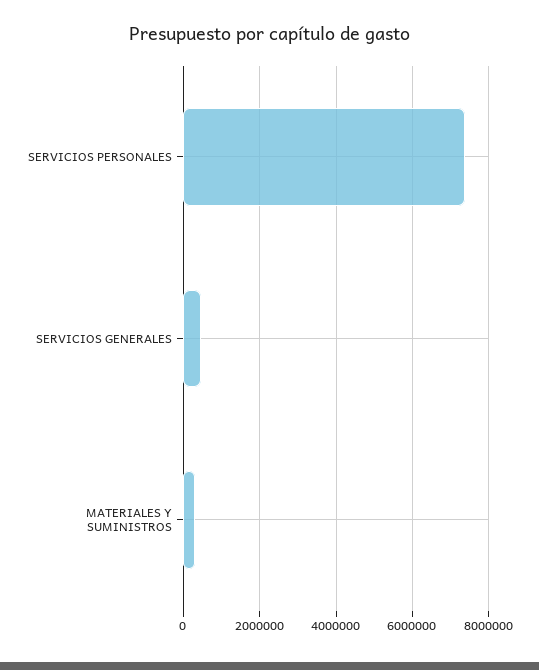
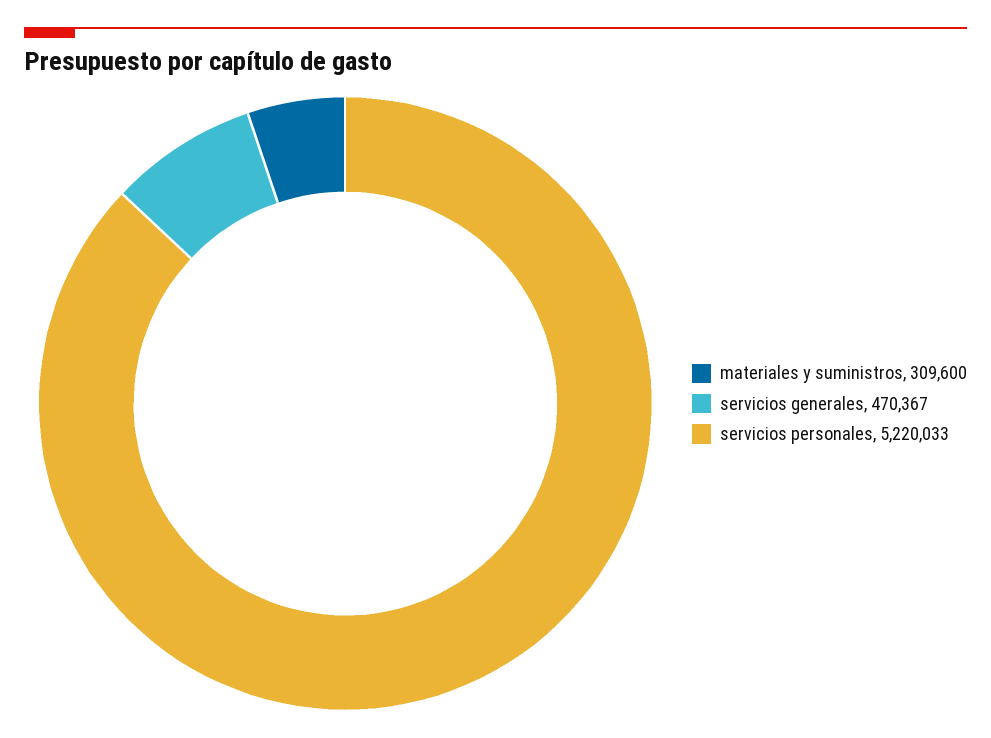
  {
-   "SERVICIOS PERSONALES": 7400000,
+   "SERVICIOS PERSONALES": 5220033,
    "SERVICIOS GENERALES": 470367,
    "MATERIALES Y SUMINISTROS": 309600
  }

